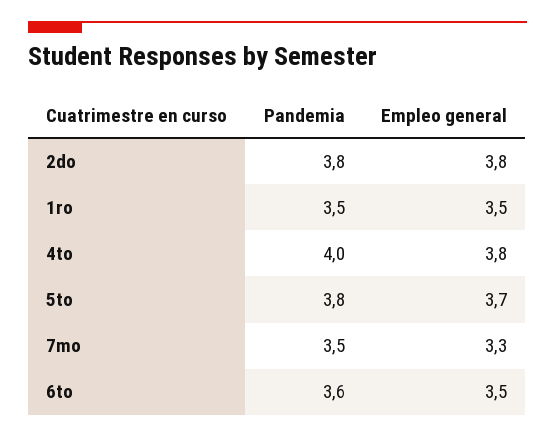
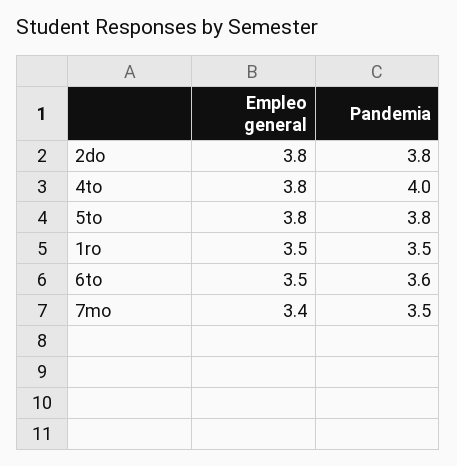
  {
    "Pandemia": {
      "2do": 3.8,
      "1ro": 3.5,
      "4to": 4,
      "5to": 3.8,
      "7mo": 3.5,
      "6to": 3.6
    },
    "Empleo general": {
      "2do": 3.8,
      "1ro": 3.5,
      "4to": 3.8,
-     "5to": 3.7,
+     "5to": 3.8,
-     "7mo": 3.3,
+     "7mo": 3.4,
      "6to": 3.5
    }
  }

